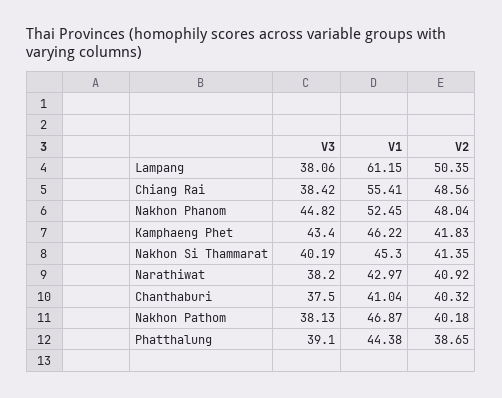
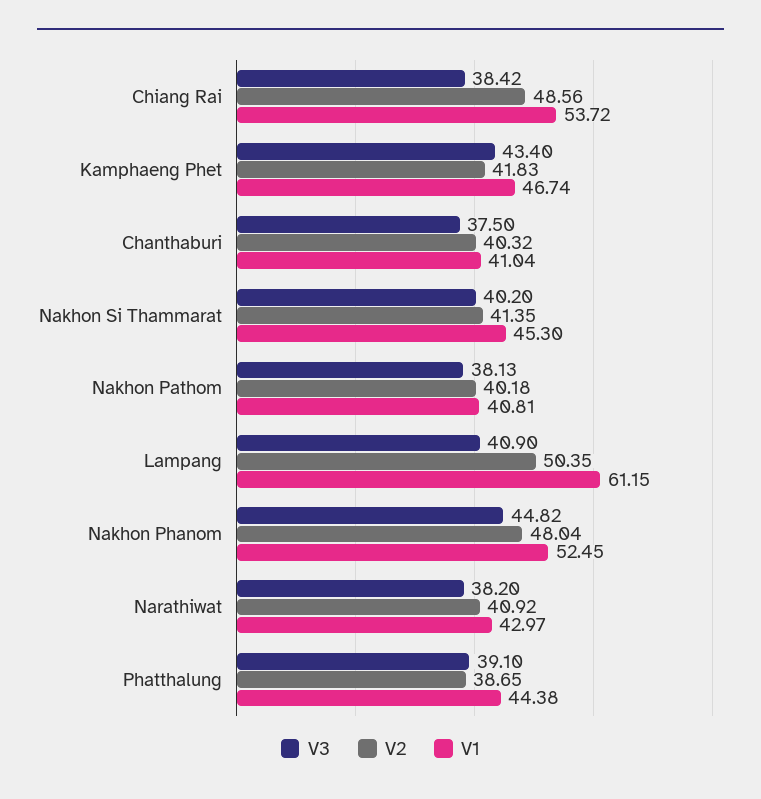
  {
    "V3": {
-     "Lampang": 38.06,
+     "Lampang": 40.9,
      "Chiang Rai": 38.42,
      "Nakhon Phanom": 44.82,
      "Kamphaeng Phet": 43.4,
-     "Nakhon Si Thammarat": 40.19,
+     "Nakhon Si Thammarat": 40.2,
      "Narathiwat": 38.2,
      "Chanthaburi": 37.5,
      "Nakhon Pathom": 38.13,
      "Phatthalung": 39.1
    },
    "V1": {
      "Lampang": 61.15,
-     "Chiang Rai": 55.41,
+     "Chiang Rai": 53.72,
      "Nakhon Phanom": 52.45,
-     "Kamphaeng Phet": 46.22,
+     "Kamphaeng Phet": 46.74,
      "Nakhon Si Thammarat": 45.3,
      "Narathiwat": 42.97,
      "Chanthaburi": 41.04,
-     "Nakhon Pathom": 46.87,
+     "Nakhon Pathom": 40.81,
      "Phatthalung": 44.38
    },
    "V2": {
      "Lampang": 50.35,
      "Chiang Rai": 48.56,
      "Nakhon Phanom": 48.04,
      "Kamphaeng Phet": 41.83,
      "Nakhon Si Thammarat": 41.35,
      "Narathiwat": 40.92,
      "Chanthaburi": 40.32,
      "Nakhon Pathom": 40.18,
      "Phatthalung": 38.65
    }
  }

